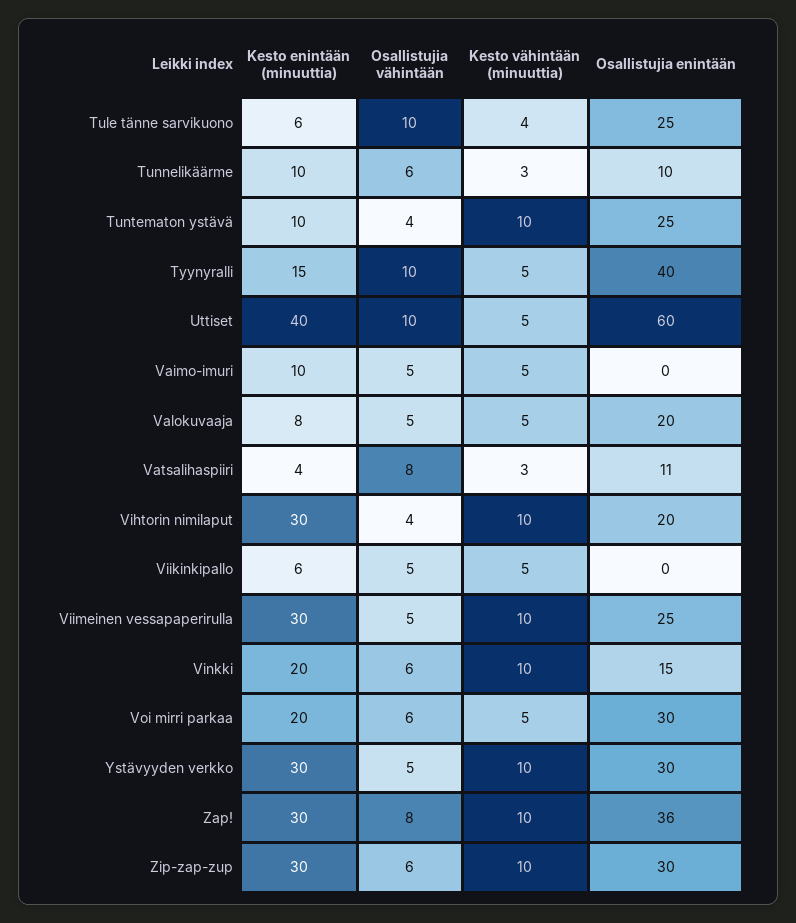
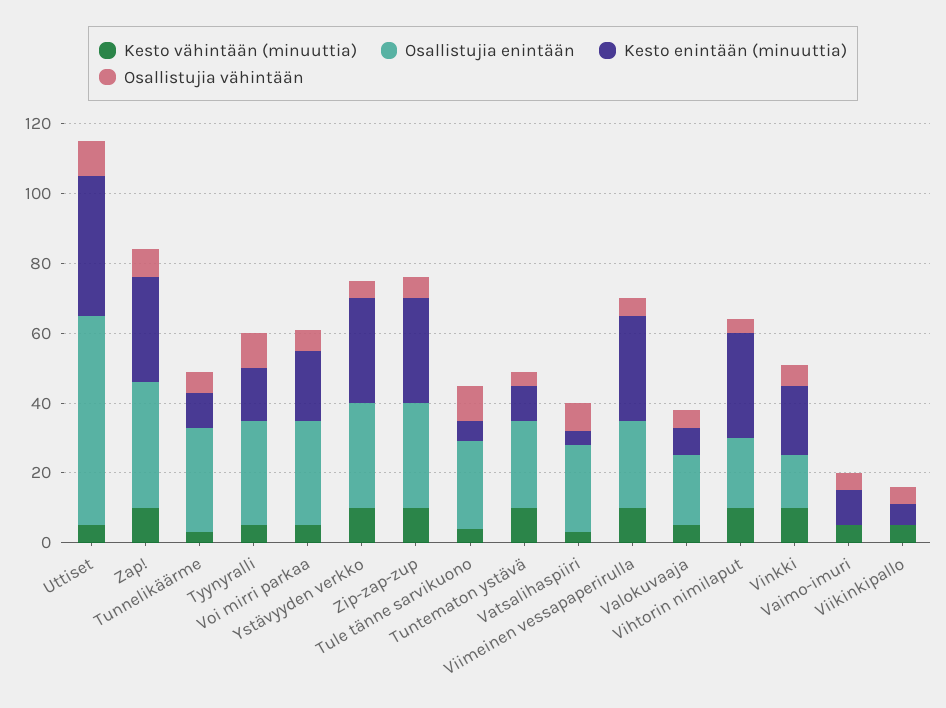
  {
    "Kesto enintään (minuuttia)": {
      "Tule tänne sarvikuono": 6,
      "Tunnelikäärme": 10,
      "Tuntematon ystävä": 10,
      "Tyynyralli": 15,
      "Uttiset": 40,
      "Vaimo-imuri": 10,
      "Valokuvaaja": 8,
      "Vatsalihaspiiri": 4,
      "Vihtorin nimilaput": 30,
      "Viikinkipallo": 6,
      "Viimeinen vessapaperirulla": 30,
      "Vinkki": 20,
      "Voi mirri parkaa": 20,
      "Ystävyyden verkko": 30,
      "Zap!": 30,
      "Zip-zap-zup": 30
    },
    "Osallistujia vähintään": {
      "Tule tänne sarvikuono": 10,
      "Tunnelikäärme": 6,
      "Tuntematon ystävä": 4,
      "Tyynyralli": 10,
      "Uttiset": 10,
      "Vaimo-imuri": 5,
      "Valokuvaaja": 5,
      "Vatsalihaspiiri": 8,
      "Vihtorin nimilaput": 4,
      "Viikinkipallo": 5,
      "Viimeinen vessapaperirulla": 5,
      "Vinkki": 6,
      "Voi mirri parkaa": 6,
      "Ystävyyden verkko": 5,
      "Zap!": 8,
      "Zip-zap-zup": 6
    },
    "Kesto vähintään (minuuttia)": {
      "Tule tänne sarvikuono": 4,
      "Tunnelikäärme": 3,
      "Tuntematon ystävä": 10,
      "Tyynyralli": 5,
      "Uttiset": 5,
      "Vaimo-imuri": 5,
      "Valokuvaaja": 5,
      "Vatsalihaspiiri": 3,
      "Vihtorin nimilaput": 10,
      "Viikinkipallo": 5,
      "Viimeinen vessapaperirulla": 10,
      "Vinkki": 10,
      "Voi mirri parkaa": 5,
      "Ystävyyden verkko": 10,
      "Zap!": 10,
      "Zip-zap-zup": 10
    },
    "Osallistujia enintään": {
      "Tule tänne sarvikuono": 25,
-     "Tunnelikäärme": 10,
+     "Tunnelikäärme": 30,
      "Tuntematon ystävä": 25,
-     "Tyynyralli": 40,
+     "Tyynyralli": 30,
      "Uttiset": 60,
      "Vaimo-imuri": 0,
      "Valokuvaaja": 20,
-     "Vatsalihaspiiri": 11,
+     "Vatsalihaspiiri": 25,
      "Vihtorin nimilaput": 20,
      "Viikinkipallo": 0,
      "Viimeinen vessapaperirulla": 25,
      "Vinkki": 15,
      "Voi mirri parkaa": 30,
      "Ystävyyden verkko": 30,
      "Zap!": 36,
      "Zip-zap-zup": 30
    }
  }

